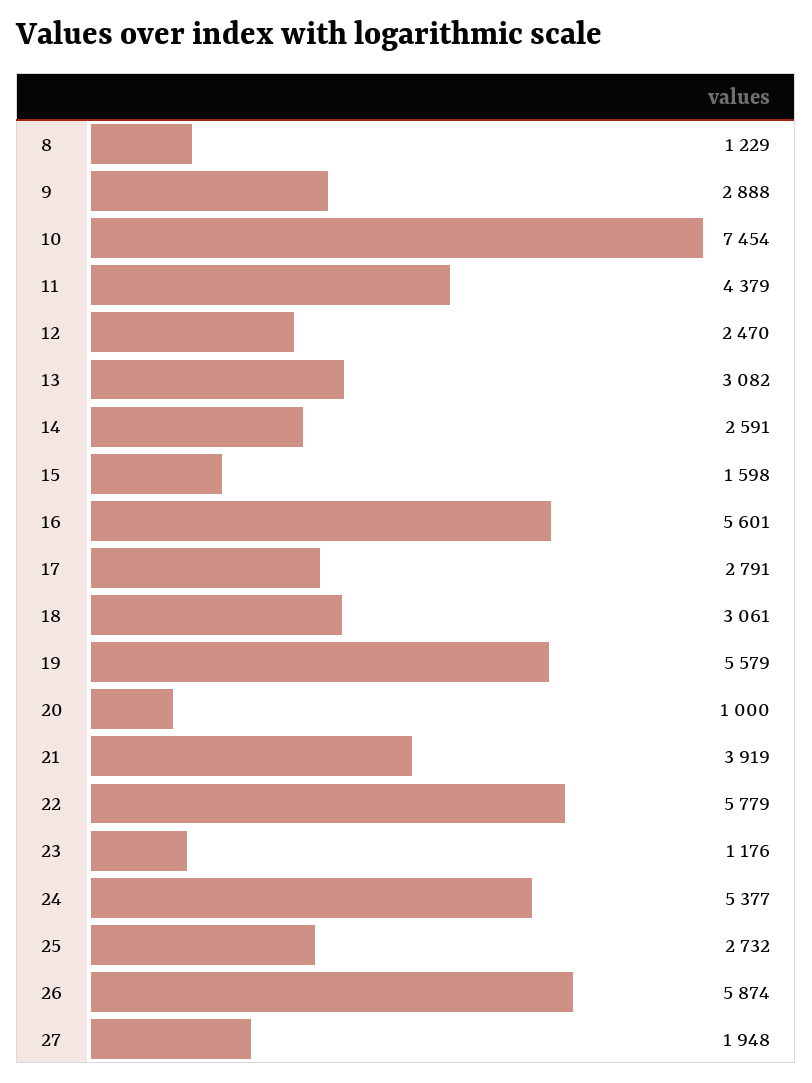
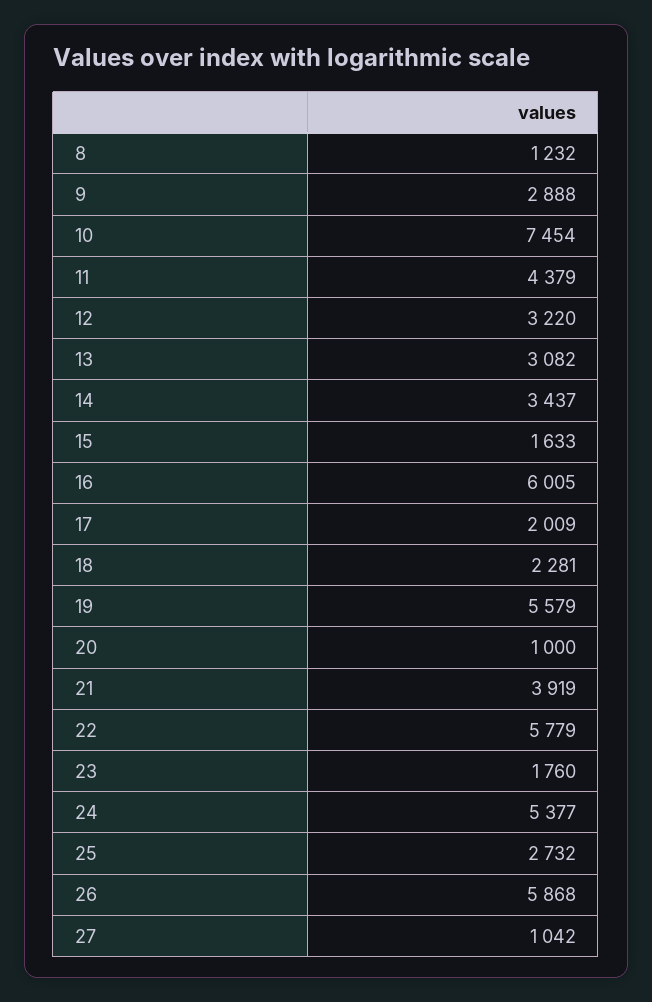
  {
-   "8": 1229,
+   "8": 1232,
    "9": 2888,
    "10": 7454,
    "11": 4379,
-   "12": 2470,
+   "12": 3220,
    "13": 3082,
-   "14": 2591,
+   "14": 3437,
-   "15": 1598,
+   "15": 1633,
-   "16": 5601,
+   "16": 6005,
-   "17": 2791,
+   "17": 2009,
-   "18": 3061,
+   "18": 2281,
    "19": 5579,
    "20": 1000,
    "21": 3919,
    "22": 5779,
-   "23": 1176,
+   "23": 1760,
    "24": 5377,
    "25": 2732,
-   "26": 5874,
+   "26": 5868,
-   "27": 1948
+   "27": 1042
  }

